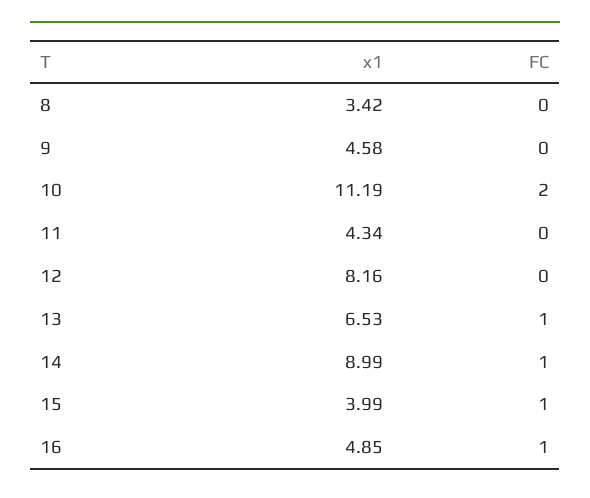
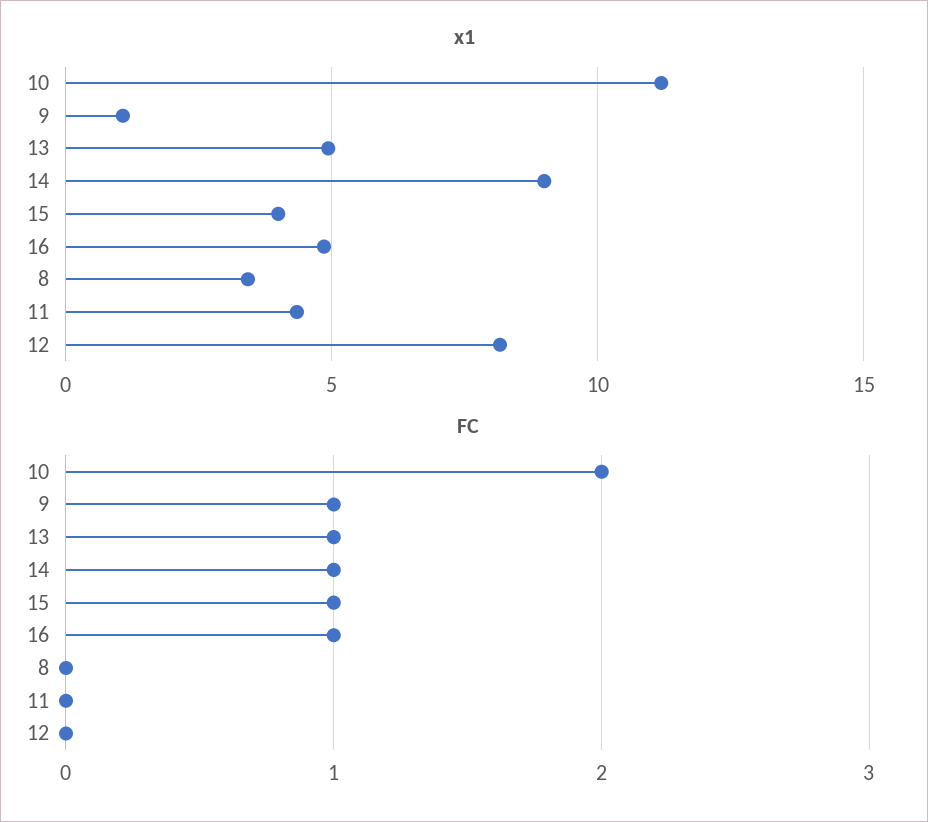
  {
    "x1": {
      "8": 3.42,
-     "9": 4.58,
+     "9": 1,
      "10": 11.19,
      "11": 4.34,
      "12": 8.16,
-     "13": 6.53,
+     "13": 5,
      "14": 8.99,
      "15": 3.99,
      "16": 4.85
    },
    "FC": {
      "8": 0,
-     "9": 0,
+     "9": 1,
      "10": 2,
      "11": 0,
      "12": 0,
      "13": 1,
      "14": 1,
      "15": 1,
      "16": 1
    }
  }

